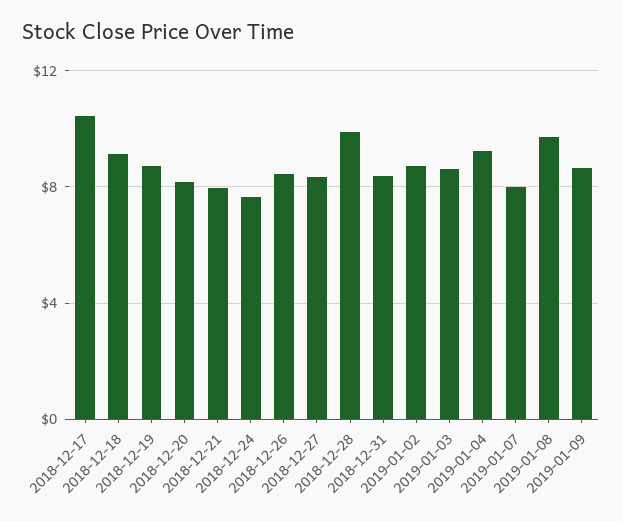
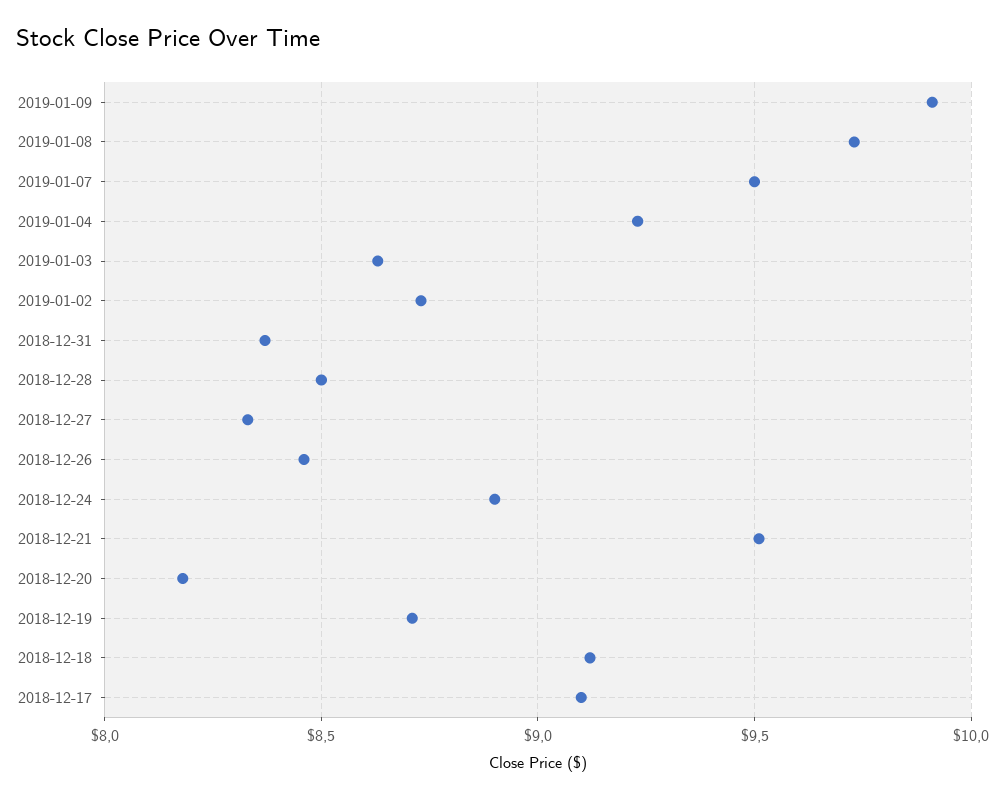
  {
-   "2018-12-17": 10.5,
+   "2018-12-17": 9.1,
    "2018-12-18": 9.1,
    "2018-12-19": 8.7,
    "2018-12-20": 8.2,
-   "2018-12-21": 8,
+   "2018-12-21": 9.5,
-   "2018-12-24": 7.5,
+   "2018-12-24": 8.9,
    "2018-12-26": 8.45,
    "2018-12-27": 8.35,
-   "2018-12-28": 10,
+   "2018-12-28": 8.5,
    "2018-12-31": 8.35,
    "2019-01-02": 8.75,
    "2019-01-03": 8.65,
    "2019-01-04": 9.25,
-   "2019-01-07": 8,
+   "2019-01-07": 9.5,
    "2019-01-08": 9.75,
-   "2019-01-09": 8.5
+   "2019-01-09": 9.9
  }

